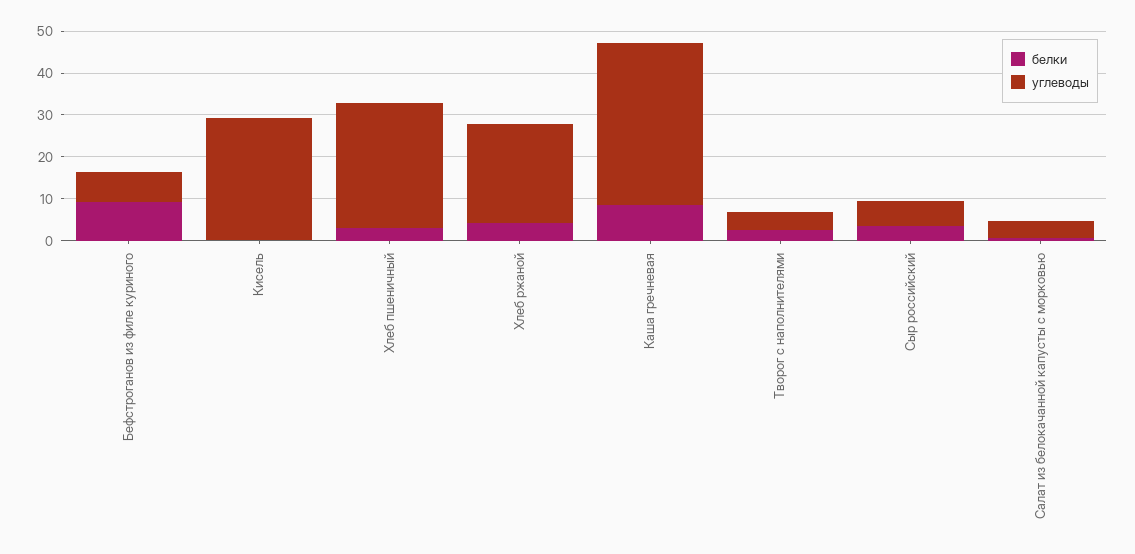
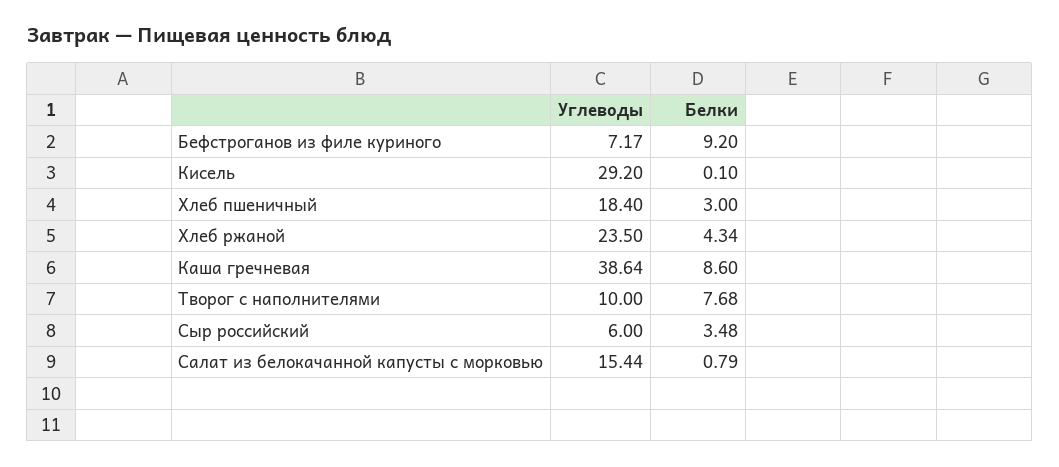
  {
    "белки": {
      "Бефстроганов из филе куриного": 9.2,
      "Кисель": 0.1,
      "Хлеб пшеничный": 3,
      "Хлеб ржаной": 4.34,
      "Каша гречневая": 8.6,
-     "Творог с наполнителями": 2,
+     "Творог с наполнителями": 7.68,
      "Сыр российский": 3.48,
      "Салат из белокачанной капусты с морковью": 0.79
    },
    "углеводы": {
      "Бефстроганов из филе куриного": 7.17,
      "Кисель": 29.2,
-     "Хлеб пшеничный": 30,
+     "Хлеб пшеничный": 18.4,
      "Хлеб ржаной": 23.5,
      "Каша гречневая": 38.64,
-     "Творог с наполнителями": 4,
+     "Творог с наполнителями": 10,
      "Сыр российский": 6,
-     "Салат из белокачанной капусты с морковью": 4
+     "Салат из белокачанной капусты с морковью": 15.44
    }
  }

